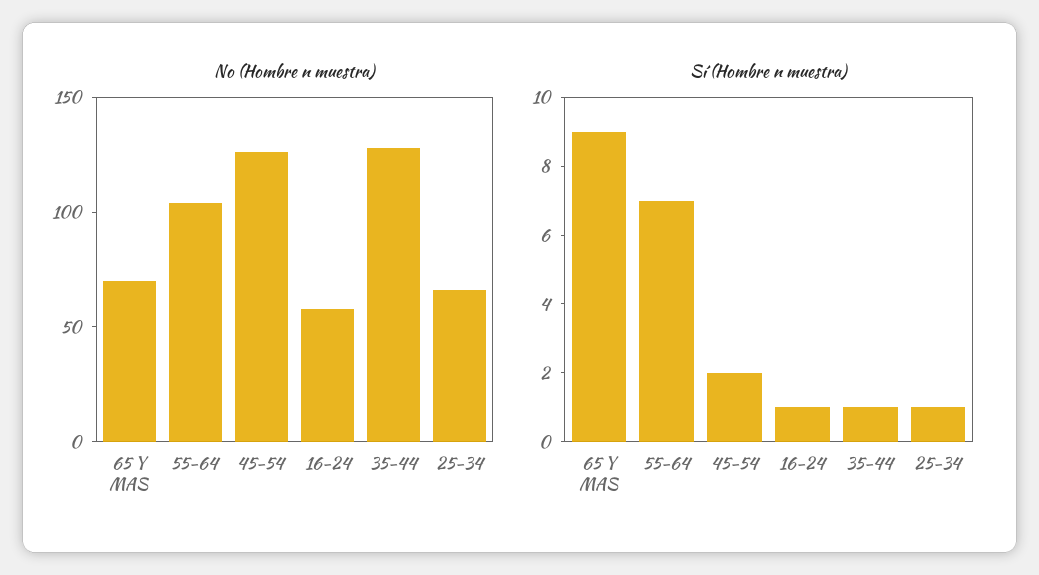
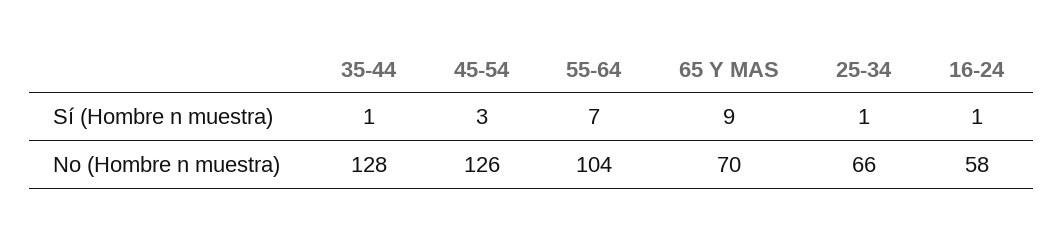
  {
    "No (Hombre n muestra)": {
      "65 Y MAS": 70,
      "55-64": 104,
      "45-54": 126,
      "16-24": 58,
      "35-44": 128,
      "25-34": 66
    },
    "Sí (Hombre n muestra)": {
      "65 Y MAS": 9,
      "55-64": 7,
-     "45-54": 2,
+     "45-54": 3,
      "16-24": 1,
      "35-44": 1,
      "25-34": 1
    }
  }

